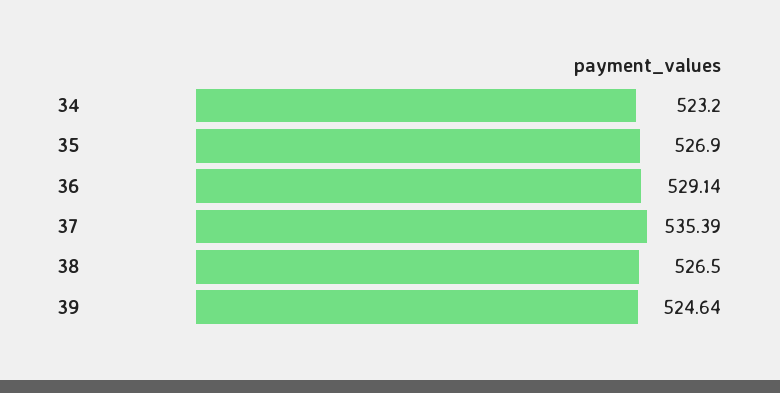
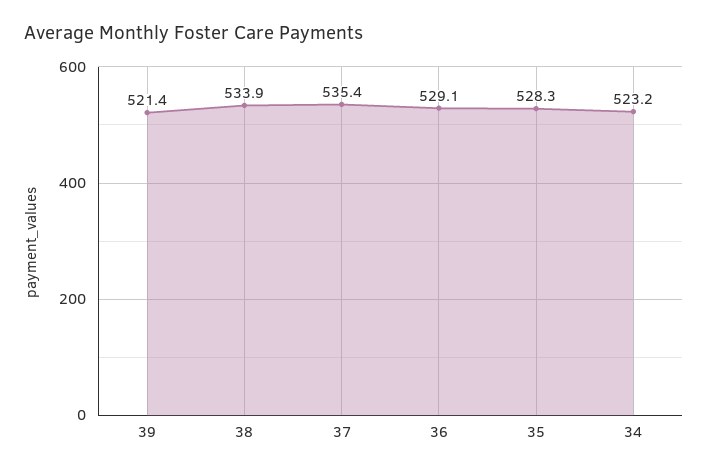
  {
    "34": 523.2,
-   "35": 526.9,
+   "35": 528.3,
    "36": 529.14,
    "37": 535.39,
-   "38": 526.5,
+   "38": 533.9,
-   "39": 524.64
+   "39": 521.4
  }

